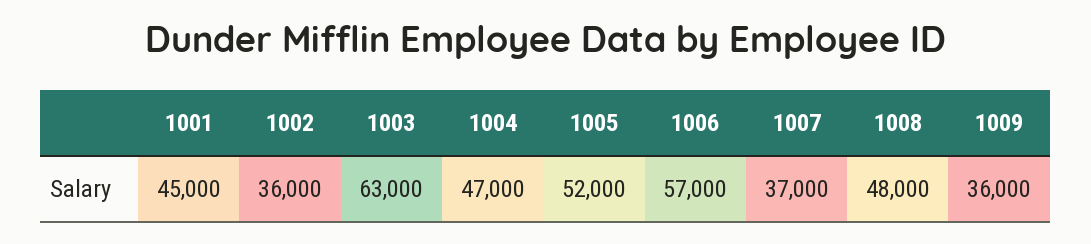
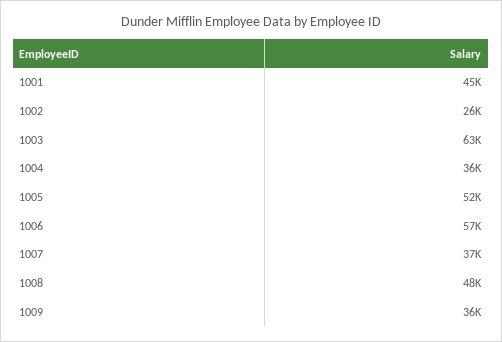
  {
    "1001": 45000,
-   "1002": 36000,
+   "1002": 26000,
    "1003": 63000,
-   "1004": 47000,
+   "1004": 36000,
    "1005": 52000,
    "1006": 57000,
    "1007": 37000,
    "1008": 48000,
    "1009": 36000
  }

